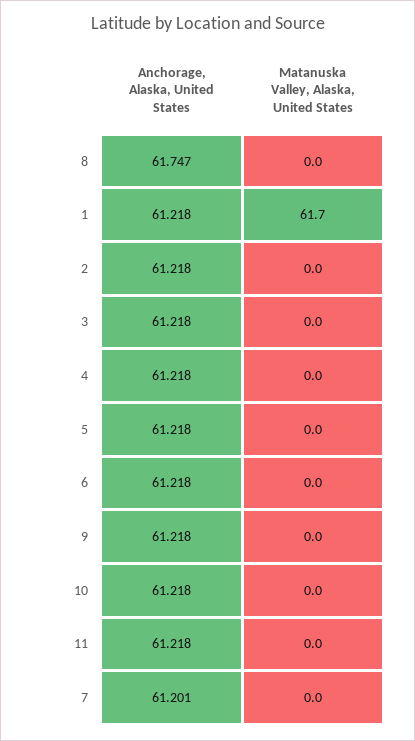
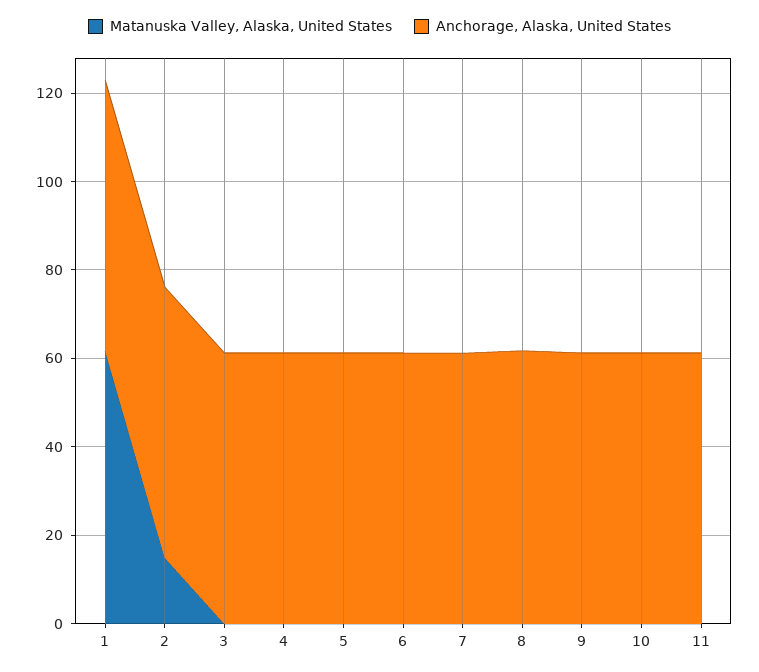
  {
    "Anchorage, Alaska, United States": {
      "8": 61.747,
      "1": 61.218,
      "2": 61.218,
      "3": 61.218,
      "4": 61.218,
      "5": 61.218,
      "6": 61.218,
      "9": 61.218,
      "10": 61.218,
      "11": 61.218,
      "7": 61.201
    },
    "Matanuska Valley, Alaska, United States": {
      "8": 0,
      "1": 61.7,
-     "2": 0,
+     "2": 15,
      "3": 0,
      "4": 0,
      "5": 0,
      "6": 0,
      "9": 0,
      "10": 0,
      "11": 0,
      "7": 0
    }
  }

